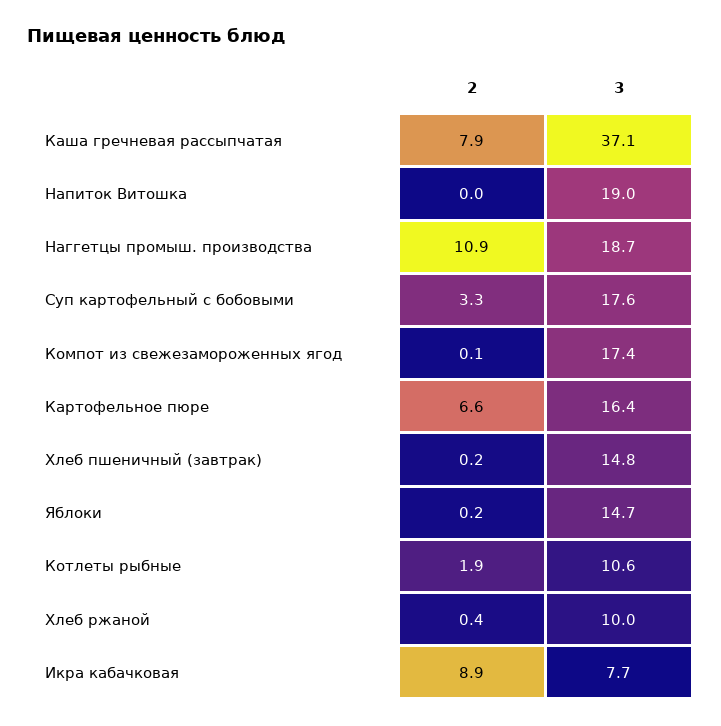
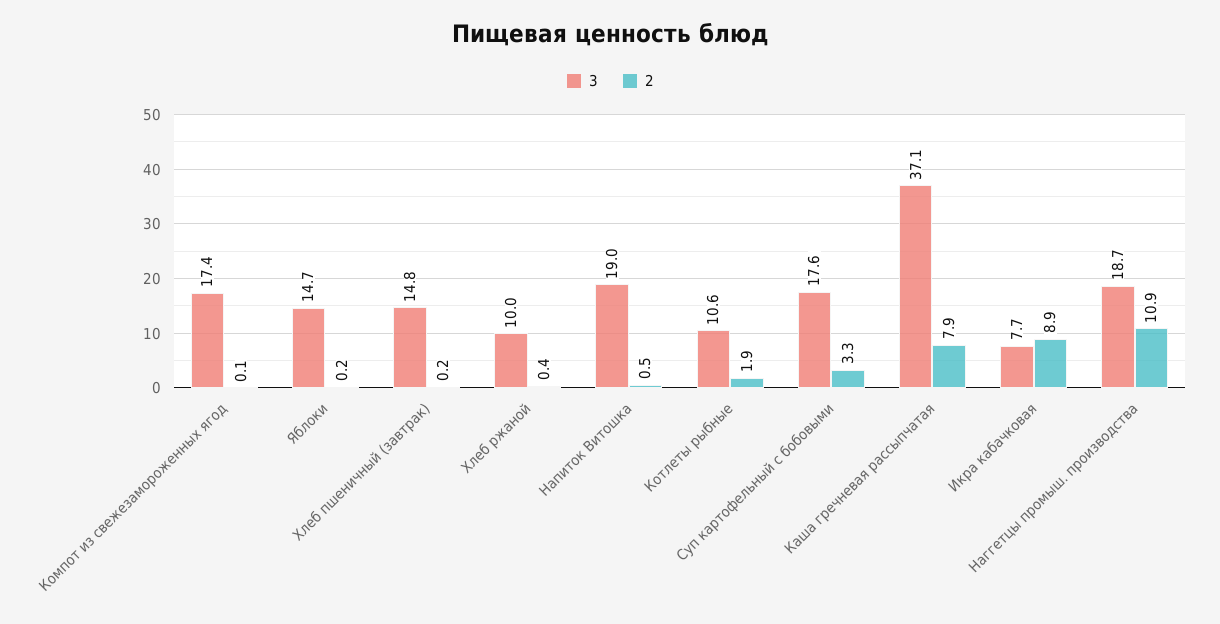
  {
    "2": {
      "Каша гречневая рассыпчатая": 7.9,
-     "Напиток Витошка": 0,
+     "Напиток Витошка": 0.5,
      "Наггетцы промыш. производства": 10.9,
      "Суп картофельный с бобовыми": 3.3,
      "Компот из свежезамороженных ягод": 0.1,
-     "Картофельное пюре": 6.6,
      "Хлеб пшеничный (завтрак)": 0.2,
      "Яблоки": 0.2,
      "Котлеты рыбные": 1.9,
      "Хлеб ржаной": 0.4,
      "Икра кабачковая": 8.9
    },
    "3": {
      "Каша гречневая рассыпчатая": 37.1,
      "Напиток Витошка": 19,
      "Наггетцы промыш. производства": 18.7,
      "Суп картофельный с бобовыми": 17.6,
      "Компот из свежезамороженных ягод": 17.4,
-     "Картофельное пюре": 16.4,
      "Хлеб пшеничный (завтрак)": 14.8,
      "Яблоки": 14.7,
      "Котлеты рыбные": 10.6,
      "Хлеб ржаной": 10,
      "Икра кабачковая": 7.7
    }
  }

